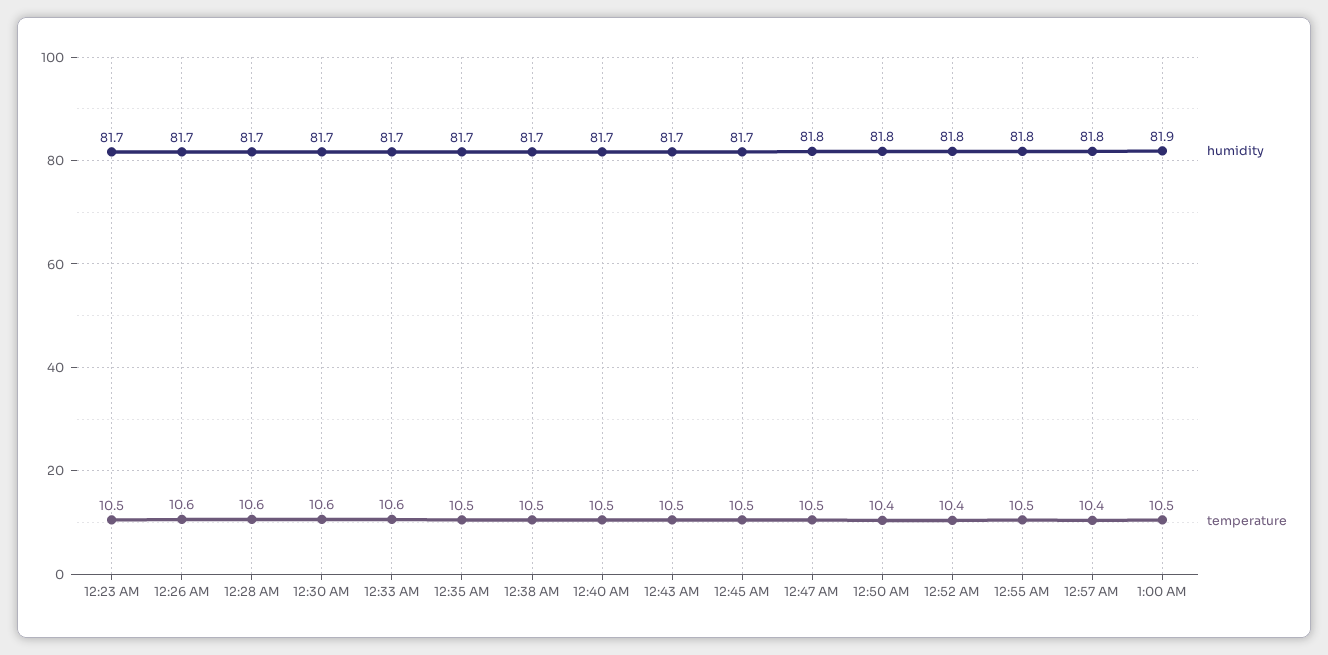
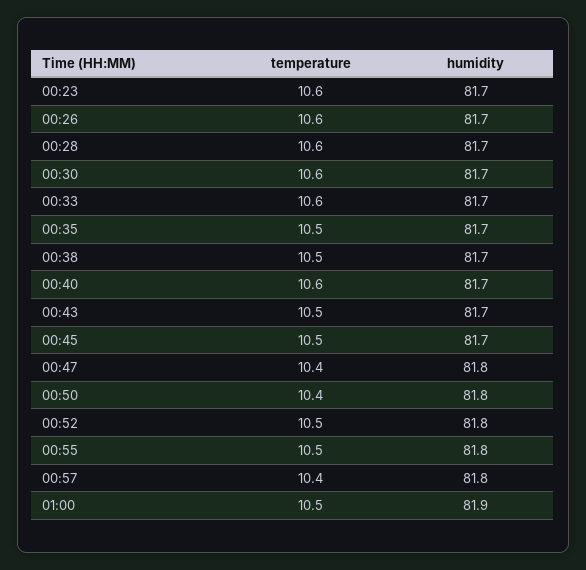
  {
    "humidity": {
      "12:23 AM": 81.7,
      "12:26 AM": 81.7,
      "12:28 AM": 81.7,
      "12:30 AM": 81.7,
      "12:33 AM": 81.7,
      "12:35 AM": 81.7,
      "12:38 AM": 81.7,
      "12:40 AM": 81.7,
      "12:43 AM": 81.7,
      "12:45 AM": 81.7,
      "12:47 AM": 81.8,
      "12:50 AM": 81.8,
      "12:52 AM": 81.8,
      "12:55 AM": 81.8,
      "12:57 AM": 81.8,
      "1:00 AM": 81.9
    },
    "temperature": {
-     "12:23 AM": 10.5,
+     "12:23 AM": 10.6,
      "12:26 AM": 10.6,
      "12:28 AM": 10.6,
      "12:30 AM": 10.6,
      "12:33 AM": 10.6,
      "12:35 AM": 10.5,
      "12:38 AM": 10.5,
-     "12:40 AM": 10.5,
+     "12:40 AM": 10.6,
      "12:43 AM": 10.5,
      "12:45 AM": 10.5,
-     "12:47 AM": 10.5,
+     "12:47 AM": 10.4,
      "12:50 AM": 10.4,
-     "12:52 AM": 10.4,
+     "12:52 AM": 10.5,
      "12:55 AM": 10.5,
      "12:57 AM": 10.4,
      "1:00 AM": 10.5
    }
  }

